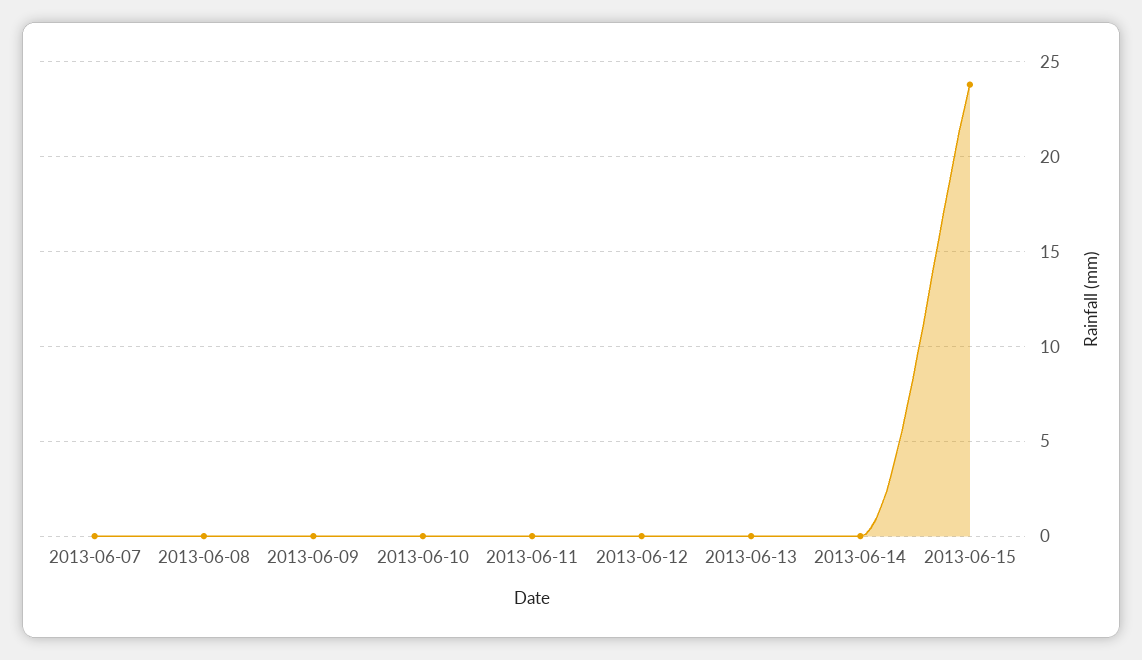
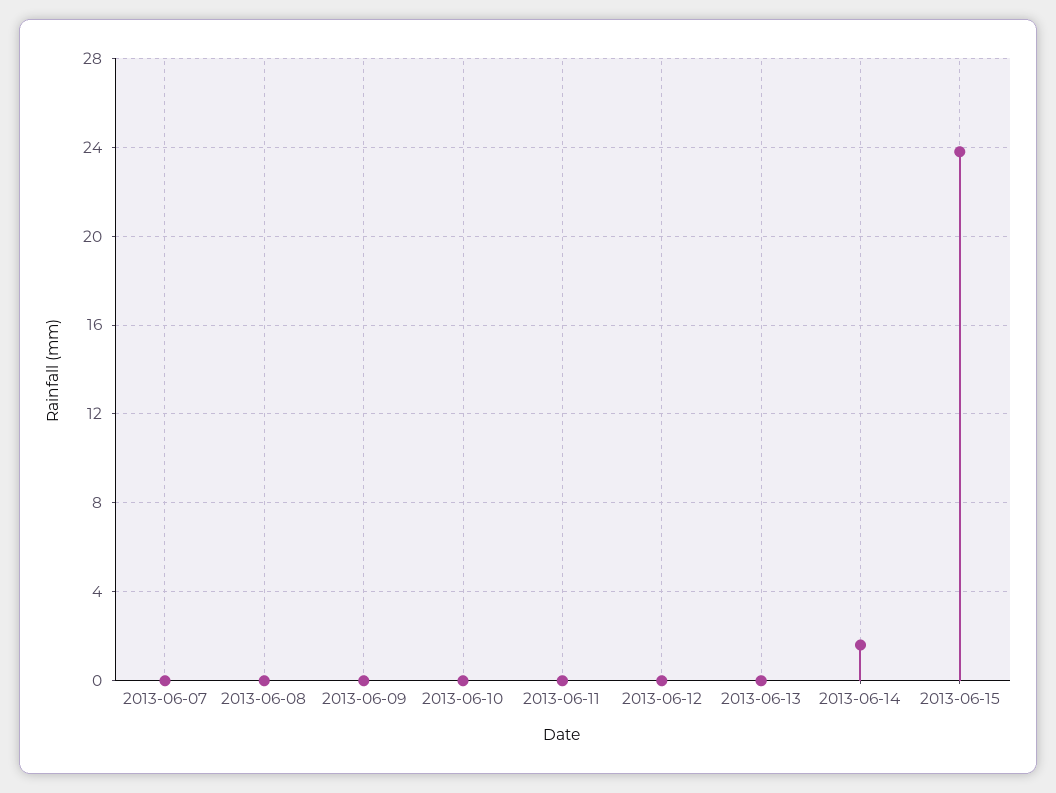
  {
    "2013-06-07": 0,
    "2013-06-08": 0,
    "2013-06-09": 0,
    "2013-06-10": 0,
    "2013-06-11": 0,
    "2013-06-12": 0,
    "2013-06-13": 0,
-   "2013-06-14": 0,
+   "2013-06-14": 1.5,
    "2013-06-15": 24
  }

